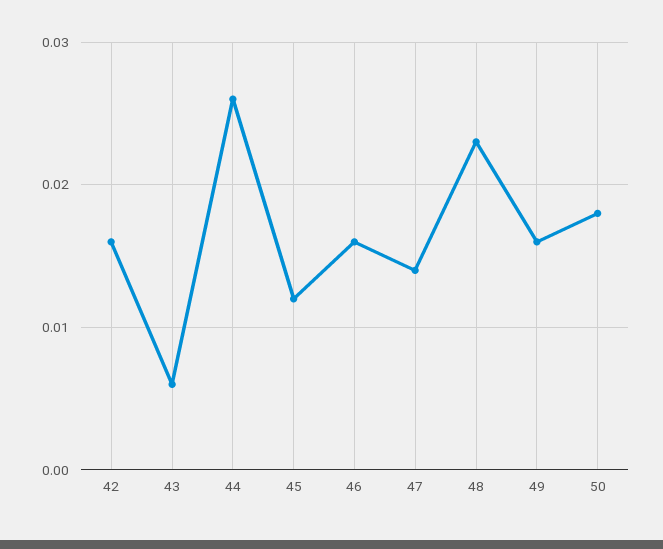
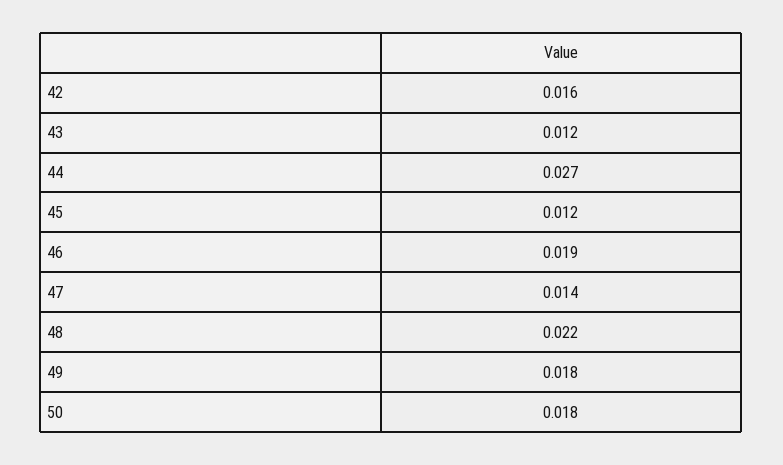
  {
    "42": 0.016,
-   "43": 0.006,
+   "43": 0.012,
-   "44": 0.026,
+   "44": 0.027,
    "45": 0.012,
-   "46": 0.016,
+   "46": 0.019,
    "47": 0.014,
-   "48": 0.023,
+   "48": 0.022,
-   "49": 0.016,
+   "49": 0.018,
    "50": 0.018
  }

